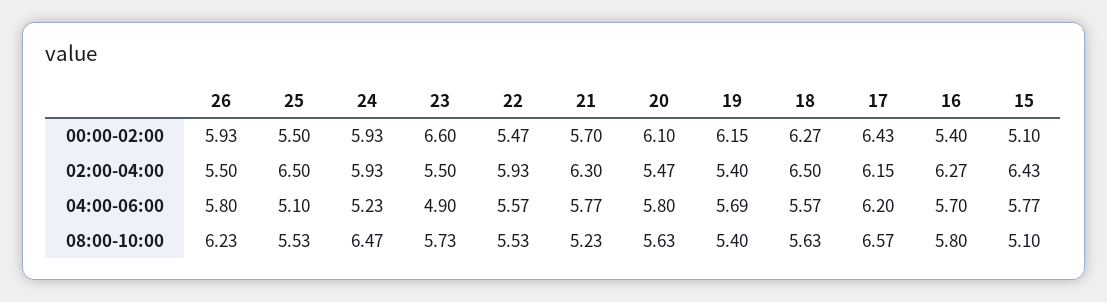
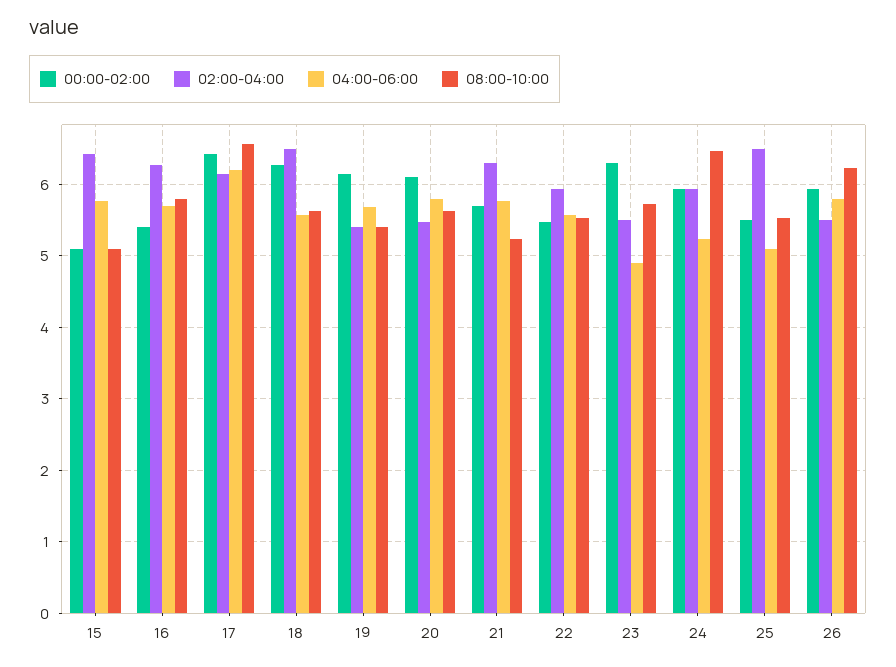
  {
    "00:00-02:00": {
      "26": 5.93,
      "25": 5.5,
      "24": 5.93,
-     "23": 6.6,
+     "23": 6.3,
      "22": 5.47,
      "21": 5.7,
      "20": 6.1,
      "19": 6.15,
      "18": 6.27,
      "17": 6.43,
      "16": 5.4,
      "15": 5.1
    },
    "02:00-04:00": {
      "26": 5.5,
      "25": 6.5,
      "24": 5.93,
      "23": 5.5,
      "22": 5.93,
      "21": 6.3,
      "20": 5.47,
      "19": 5.4,
      "18": 6.5,
      "17": 6.15,
      "16": 6.27,
      "15": 6.43
    },
    "04:00-06:00": {
      "26": 5.8,
      "25": 5.1,
      "24": 5.23,
      "23": 4.9,
      "22": 5.57,
      "21": 5.77,
      "20": 5.8,
      "19": 5.69,
      "18": 5.57,
      "17": 6.2,
      "16": 5.7,
      "15": 5.77
    },
    "08:00-10:00": {
      "26": 6.23,
      "25": 5.53,
      "24": 6.47,
      "23": 5.73,
      "22": 5.53,
      "21": 5.23,
      "20": 5.63,
      "19": 5.4,
      "18": 5.63,
      "17": 6.57,
      "16": 5.8,
      "15": 5.1
    }
  }

